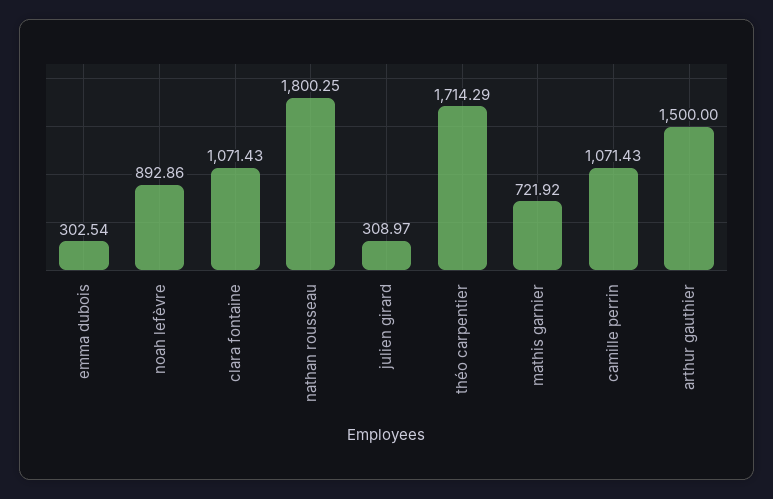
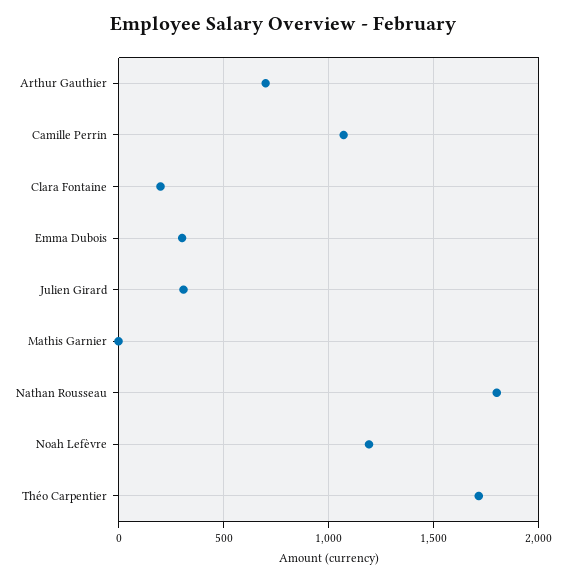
  {
    "emma dubois": 302.54,
-   "noah lefèvre": 892.86,
+   "noah lefèvre": 1200,
-   "clara fontaine": 1071.43,
+   "clara fontaine": 200,
    "nathan rousseau": 1800.25,
    "julien girard": 308.97,
    "théo carpentier": 1714.29,
-   "mathis garnier": 721.92,
+   "mathis garnier": 0,
    "camille perrin": 1071.43,
-   "arthur gauthier": 1500
+   "arthur gauthier": 700
  }

